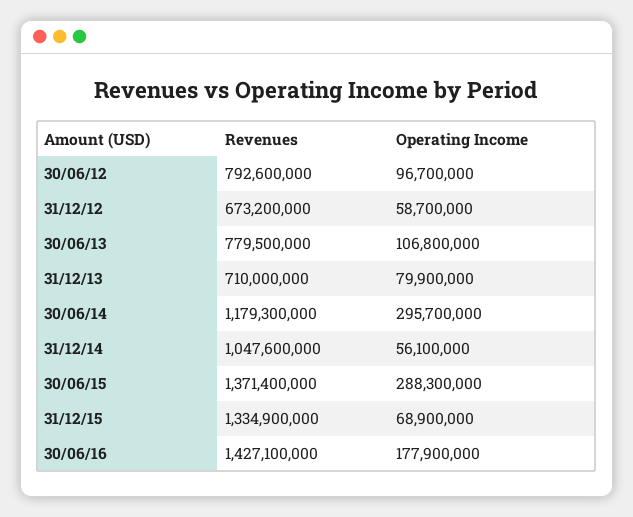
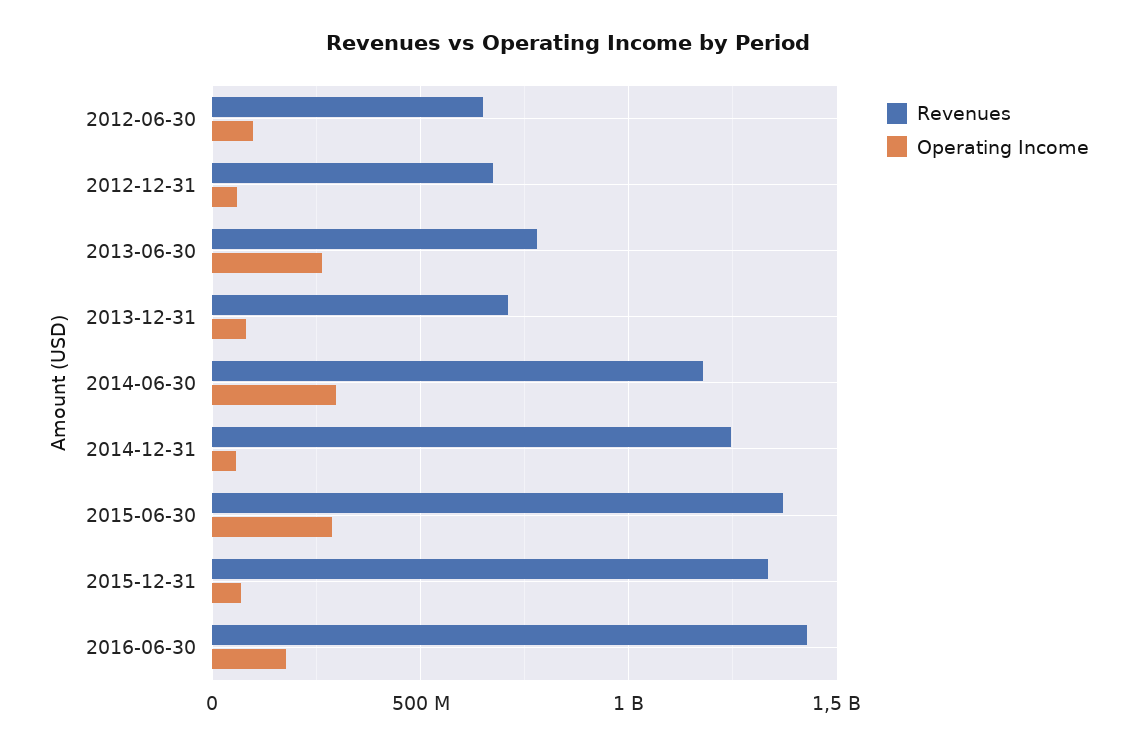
  {
    "Revenues": {
-     "30/06/12": 792600000,
+     "30/06/12": 650000000,
      "31/12/12": 673200000,
      "30/06/13": 779500000,
      "31/12/13": 710000000,
      "30/06/14": 1179300000,
-     "31/12/14": 1047600000,
+     "31/12/14": 1250000000,
      "30/06/15": 1371400000,
      "31/12/15": 1334900000,
      "30/06/16": 1427100000
    },
    "Operating Income": {
      "30/06/12": 96700000,
      "31/12/12": 58700000,
-     "30/06/13": 106800000,
+     "30/06/13": 250000000,
      "31/12/13": 79900000,
      "30/06/14": 295700000,
      "31/12/14": 56100000,
      "30/06/15": 288300000,
      "31/12/15": 68900000,
      "30/06/16": 177900000
    }
  }

